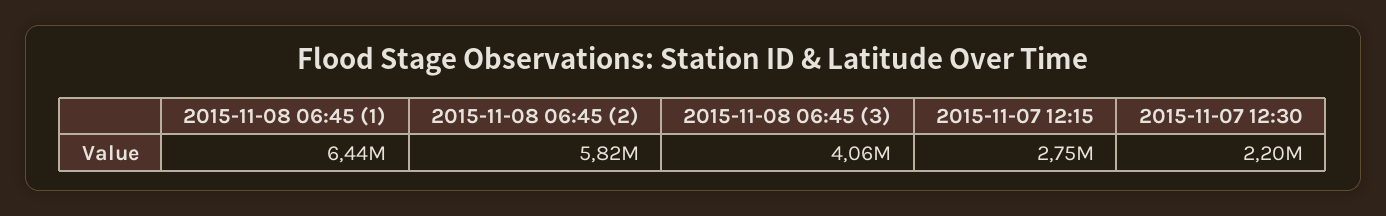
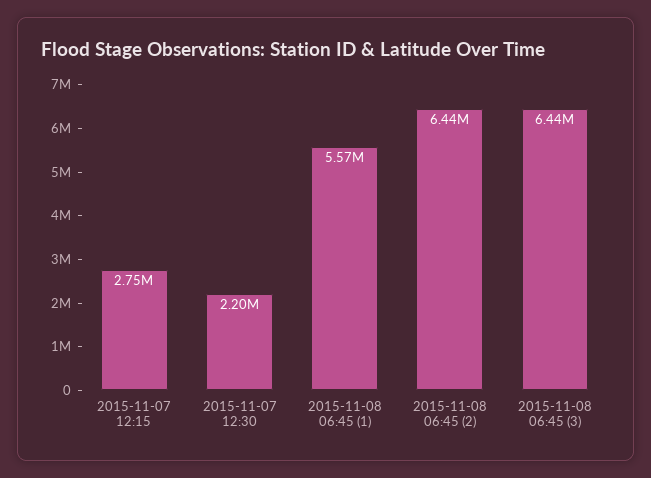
  {
-   "2015-11-08 06:45 (1)": 6440000,
+   "2015-11-08 06:45 (1)": 5570000,
-   "2015-11-08 06:45 (2)": 5820000,
+   "2015-11-08 06:45 (2)": 6440000,
-   "2015-11-08 06:45 (3)": 4060000,
+   "2015-11-08 06:45 (3)": 6440000,
    "2015-11-07 12:15": 2750000,
    "2015-11-07 12:30": 2200000
  }

